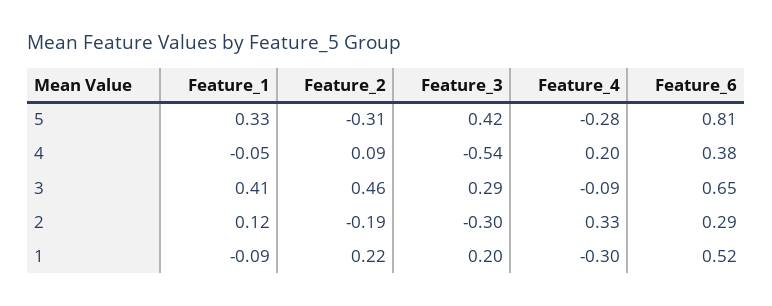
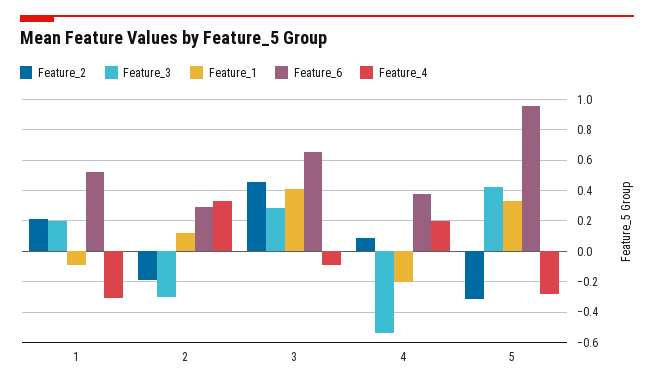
  {
    "Feature_1": {
      "5": 0.33,
-     "4": -0.05,
+     "4": -0.2,
      "3": 0.41,
      "2": 0.12,
      "1": -0.09
    },
    "Feature_2": {
      "5": -0.31,
      "4": 0.09,
      "3": 0.46,
      "2": -0.19,
      "1": 0.22
    },
    "Feature_3": {
      "5": 0.42,
      "4": -0.54,
      "3": 0.29,
      "2": -0.3,
      "1": 0.2
    },
    "Feature_4": {
      "5": -0.28,
      "4": 0.2,
      "3": -0.09,
      "2": 0.33,
      "1": -0.3
    },
    "Feature_6": {
-     "5": 0.81,
+     "5": 0.95,
      "4": 0.38,
      "3": 0.65,
      "2": 0.29,
      "1": 0.52
    }
  }

